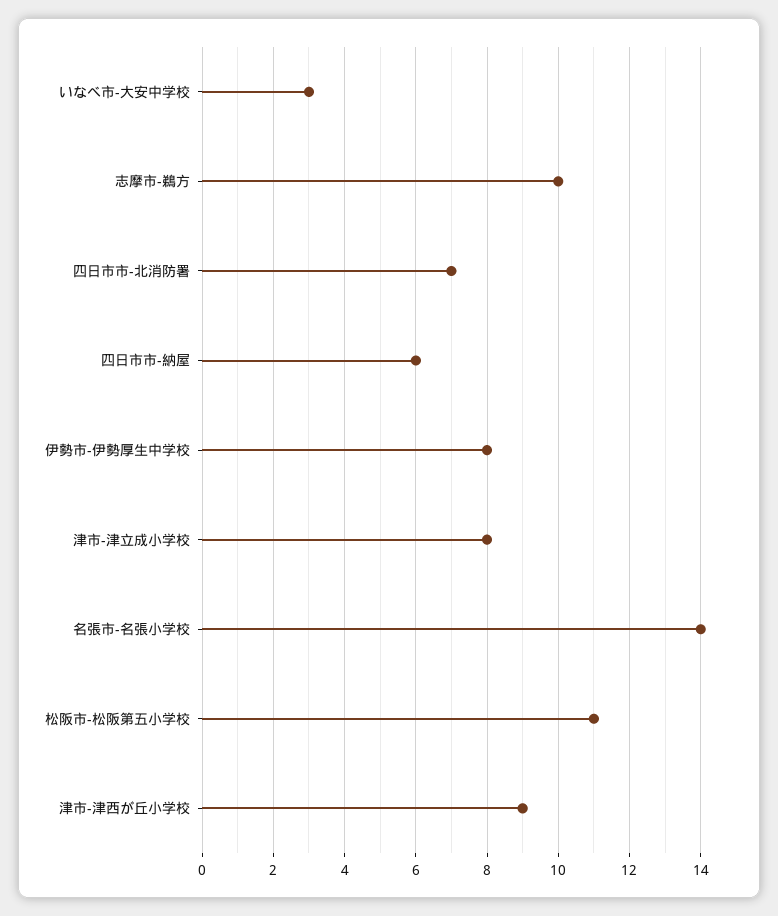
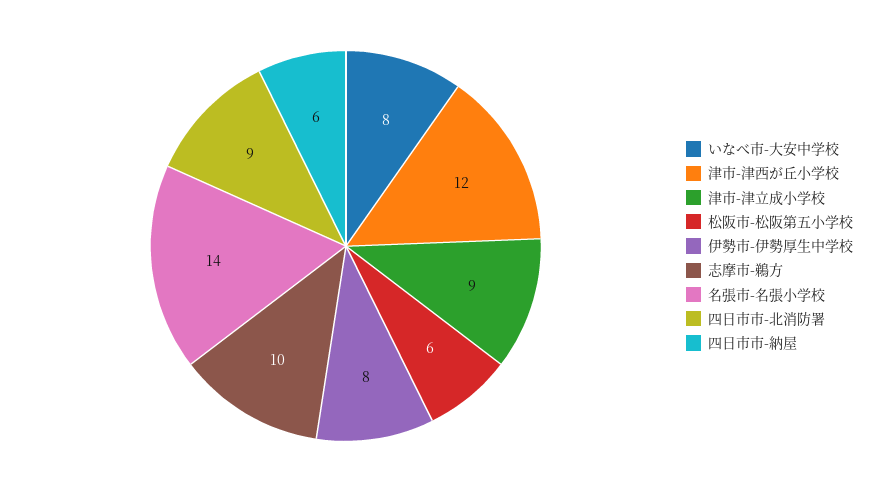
  {
-   "いなべ市-大安中学校": 3,
+   "いなべ市-大安中学校": 8,
    "志摩市-鵜方": 10,
-   "四日市市-北消防署": 7,
+   "四日市市-北消防署": 9,
    "四日市市-納屋": 6,
    "伊勢市-伊勢厚生中学校": 8,
-   "津市-津立成小学校": 8,
+   "津市-津立成小学校": 9,
    "名張市-名張小学校": 14,
-   "松阪市-松阪第五小学校": 11,
+   "松阪市-松阪第五小学校": 6,
-   "津市-津西が丘小学校": 9
+   "津市-津西が丘小学校": 12
  }

